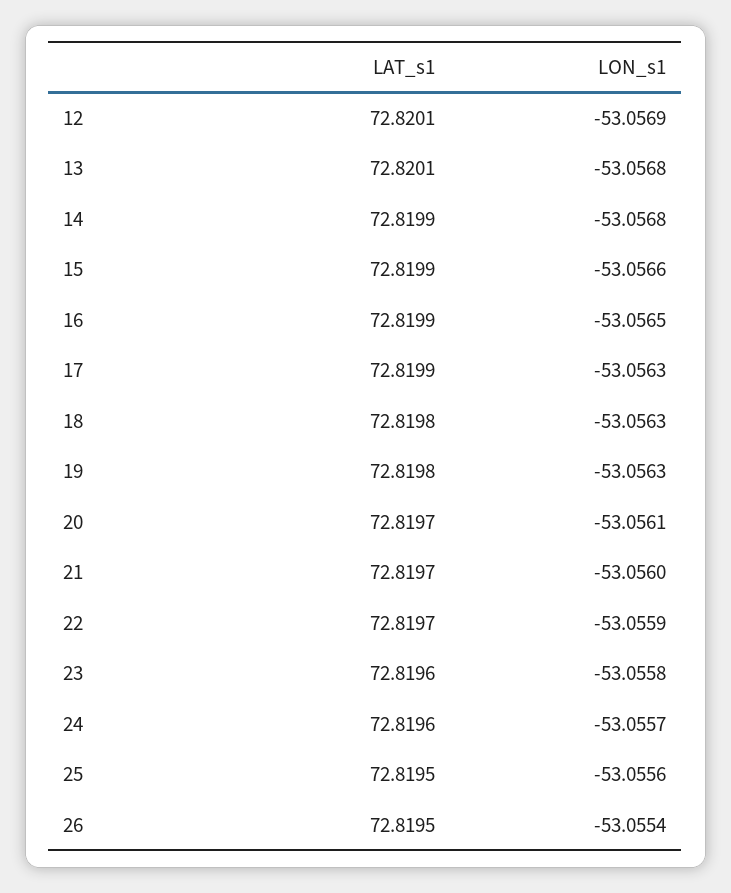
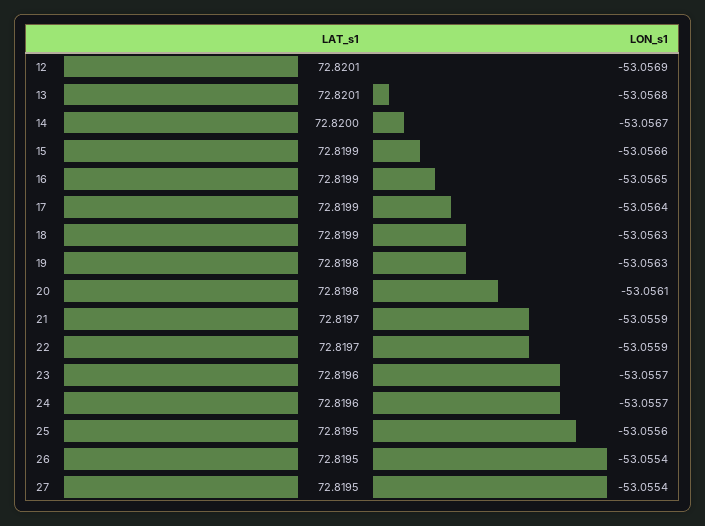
  {
    "LAT_s1": {
      "12": 72.8201,
      "13": 72.8201,
-     "14": 72.8199,
+     "14": 72.82,
      "15": 72.8199,
      "16": 72.8199,
      "17": 72.8199,
-     "18": 72.8198,
+     "18": 72.8199,
      "19": 72.8198,
-     "20": 72.8197,
+     "20": 72.8198,
      "21": 72.8197,
      "22": 72.8197,
      "23": 72.8196,
      "24": 72.8196,
      "25": 72.8195,
-     "26": 72.8195
+     "26": 72.8195,
+     "27": 72.8195
    },
    "LON_s1": {
      "12": -53.0569,
      "13": -53.0568,
-     "14": -53.0568,
+     "14": -53.0567,
      "15": -53.0566,
      "16": -53.0565,
-     "17": -53.0563,
+     "17": -53.0564,
      "18": -53.0563,
      "19": -53.0563,
      "20": -53.0561,
-     "21": -53.056,
+     "21": -53.0559,
      "22": -53.0559,
-     "23": -53.0558,
+     "23": -53.0557,
      "24": -53.0557,
      "25": -53.0556,
-     "26": -53.0554
+     "26": -53.0554,
+     "27": -53.0554
    }
  }

